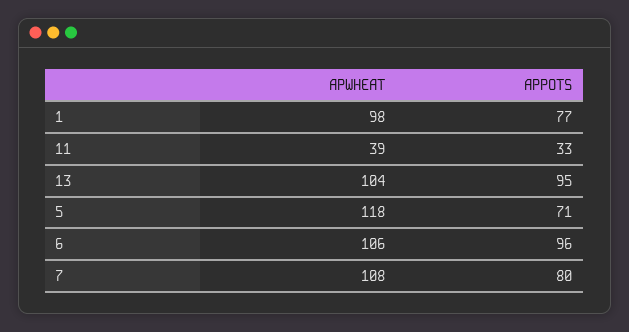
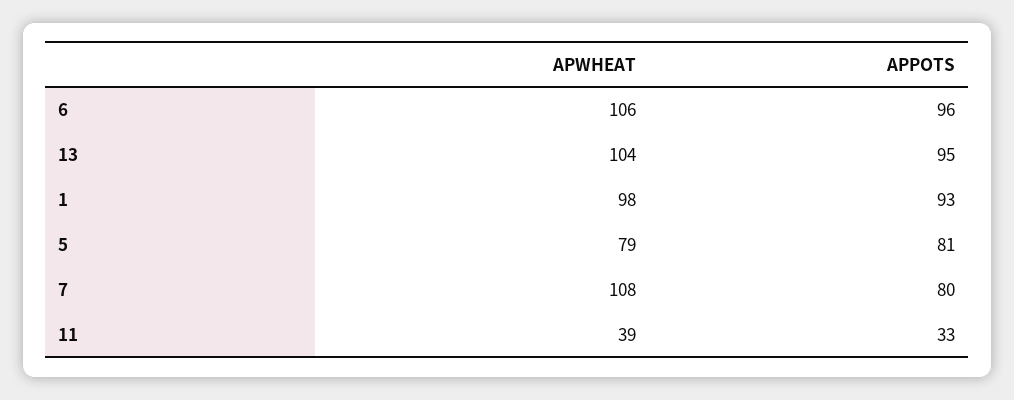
  {
    "APWHEAT": {
      "1": 98,
      "11": 39,
      "13": 104,
-     "5": 118,
+     "5": 79,
      "6": 106,
      "7": 108
    },
    "APPOTS": {
-     "1": 77,
+     "1": 93,
      "11": 33,
      "13": 95,
-     "5": 71,
+     "5": 81,
      "6": 96,
      "7": 80
    }
  }

